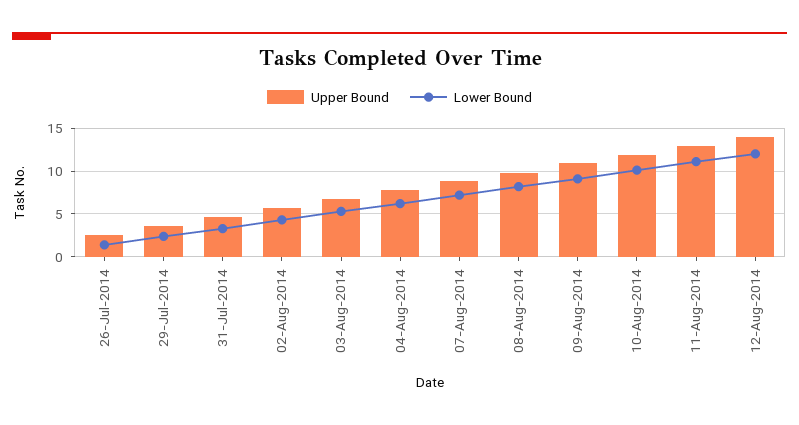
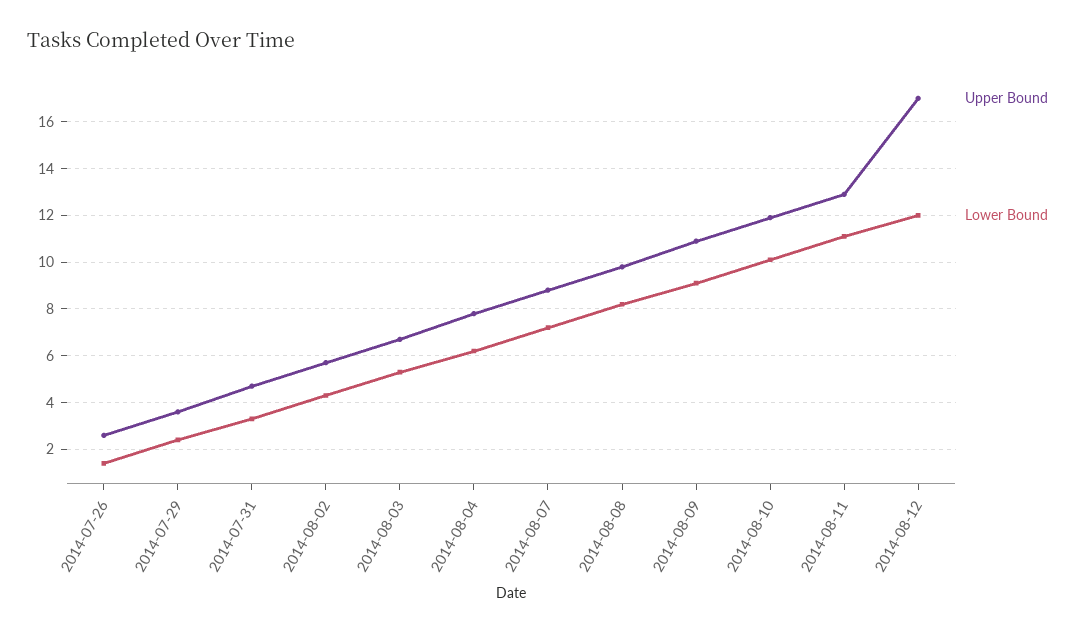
  {
    "Upper Bound": {
      "26-Jul-2014": 2.5,
      "29-Jul-2014": 3.5,
      "31-Jul-2014": 4.5,
      "02-Aug-2014": 5.5,
      "03-Aug-2014": 6.5,
      "04-Aug-2014": 8,
      "07-Aug-2014": 9,
      "08-Aug-2014": 10,
      "09-Aug-2014": 11,
      "10-Aug-2014": 12,
      "11-Aug-2014": 13,
-     "12-Aug-2014": 14
+     "12-Aug-2014": 17
    },
    "Lower Bound": {
      "26-Jul-2014": 1.5,
      "29-Jul-2014": 2.5,
      "31-Jul-2014": 3.5,
      "02-Aug-2014": 4.5,
      "03-Aug-2014": 5.5,
      "04-Aug-2014": 6,
      "07-Aug-2014": 7,
      "08-Aug-2014": 8,
      "09-Aug-2014": 9,
      "10-Aug-2014": 10,
      "11-Aug-2014": 11,
      "12-Aug-2014": 12
    }
  }

